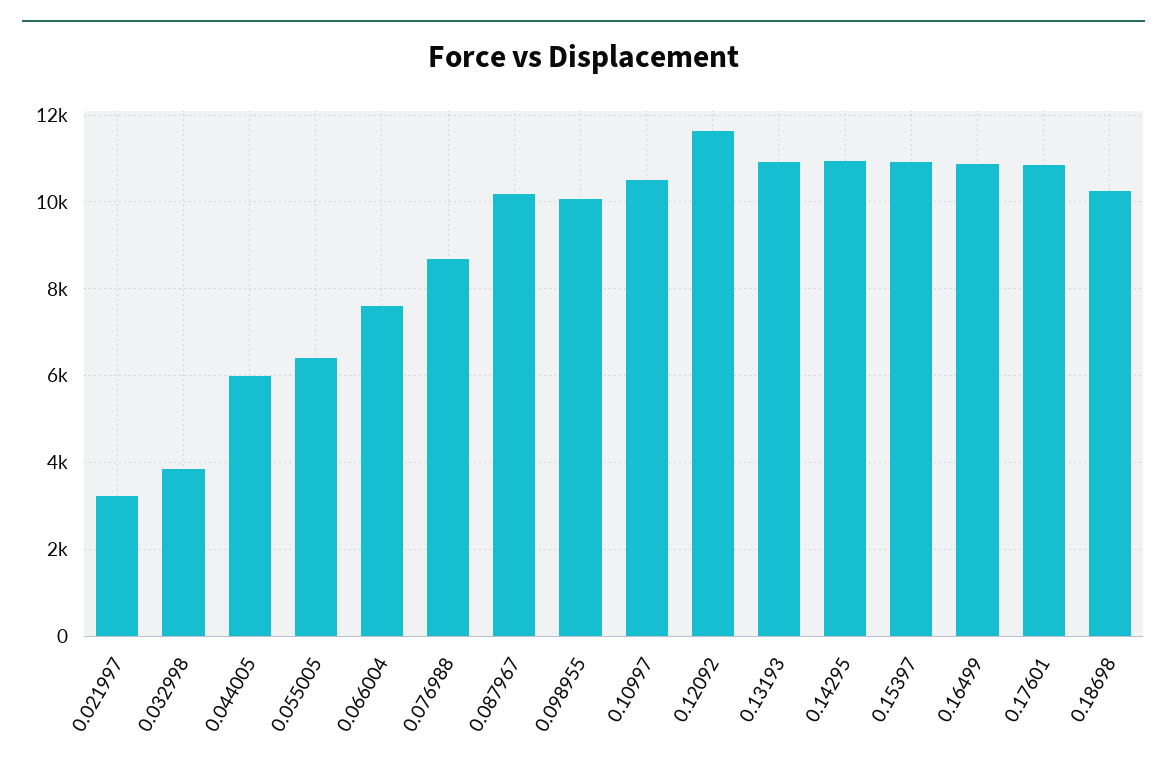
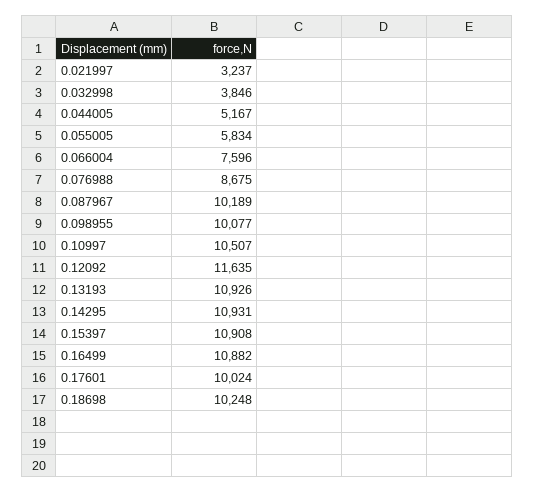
  {
    "0.021997": 3237,
    "0.032998": 3846,
-   "0.044005": 6000,
+   "0.044005": 5167,
-   "0.055005": 6400,
+   "0.055005": 5834,
    "0.066004": 7596,
    "0.076988": 8675,
    "0.087967": 10189,
    "0.098955": 10077,
    "0.10997": 10507,
    "0.12092": 11635,
    "0.13193": 10926,
    "0.14295": 10931,
    "0.15397": 10908,
    "0.16499": 10882,
-   "0.17601": 10800,
+   "0.17601": 10024,
    "0.18698": 10248
  }

